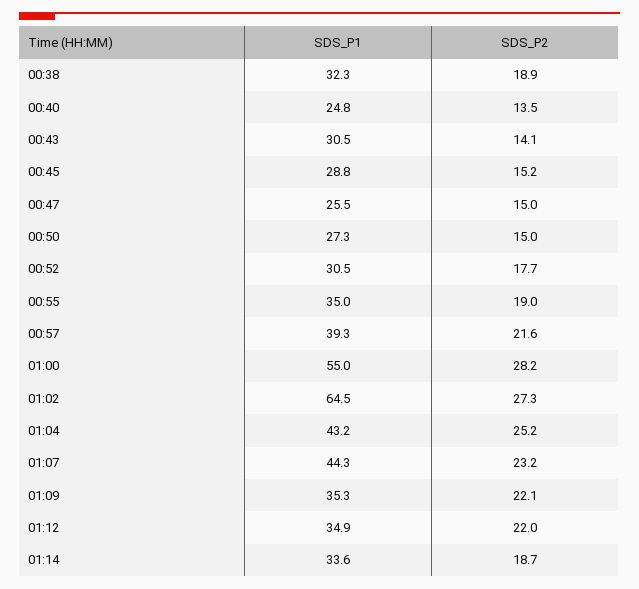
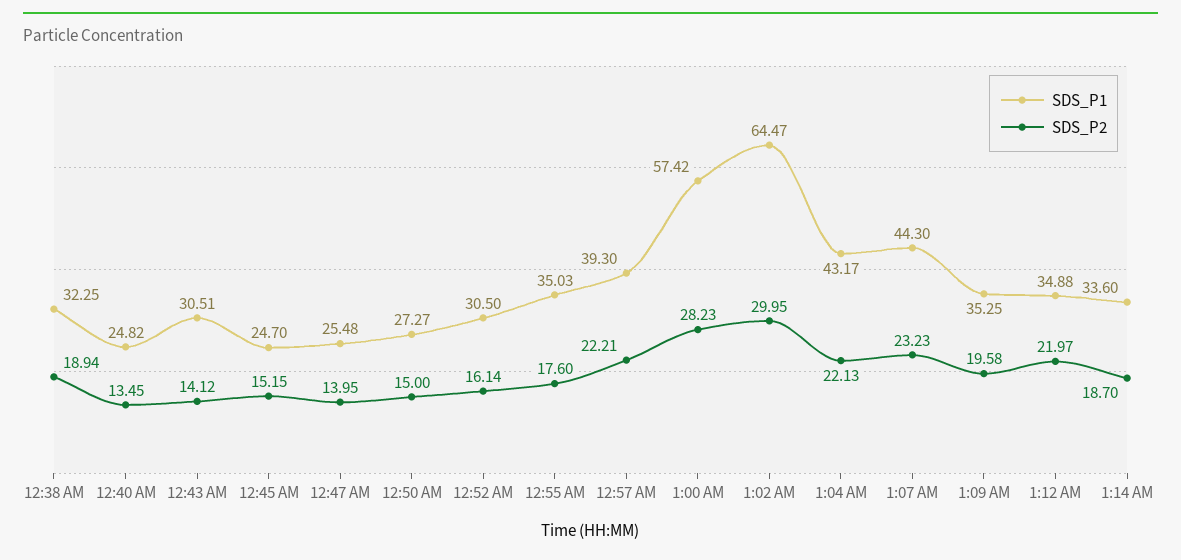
  {
    "SDS_P1": {
      "00:38": 32.25,
      "00:40": 24.82,
      "00:43": 30.51,
-     "00:45": 28.8,
+     "00:45": 24.7,
      "00:47": 25.48,
      "00:50": 27.27,
      "00:52": 30.5,
      "00:55": 35.03,
      "00:57": 39.3,
-     "01:00": 55,
+     "01:00": 57.42,
      "01:02": 64.47,
      "01:04": 43.17,
      "01:07": 44.3,
      "01:09": 35.25,
      "01:12": 34.88,
      "01:14": 33.6
    },
    "SDS_P2": {
      "00:38": 18.94,
      "00:40": 13.45,
      "00:43": 14.12,
      "00:45": 15.15,
-     "00:47": 15,
+     "00:47": 13.95,
      "00:50": 15,
-     "00:52": 17.7,
+     "00:52": 16.14,
-     "00:55": 19,
+     "00:55": 17.6,
-     "00:57": 21.6,
+     "00:57": 22.21,
      "01:00": 28.23,
-     "01:02": 27.3,
+     "01:02": 29.95,
-     "01:04": 25.2,
+     "01:04": 22.13,
      "01:07": 23.23,
-     "01:09": 22.1,
+     "01:09": 19.58,
      "01:12": 21.97,
      "01:14": 18.7
    }
  }

